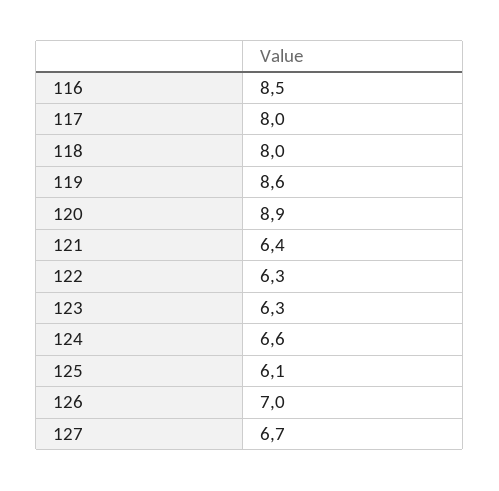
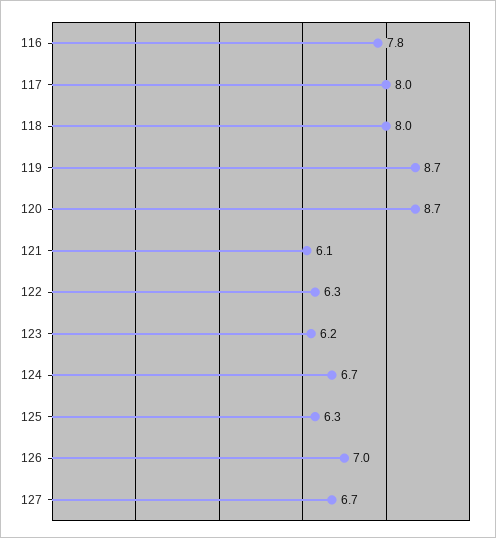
  {
-   "116": 8.5,
+   "116": 7.8,
    "117": 8,
    "118": 8,
-   "119": 8.6,
+   "119": 8.7,
-   "120": 8.9,
+   "120": 8.7,
-   "121": 6.4,
+   "121": 6.1,
    "122": 6.3,
-   "123": 6.3,
+   "123": 6.2,
-   "124": 6.6,
+   "124": 6.7,
-   "125": 6.1,
+   "125": 6.3,
    "126": 7,
    "127": 6.7
  }

